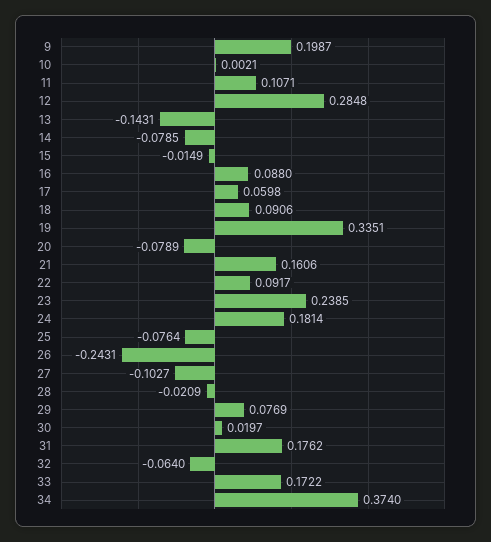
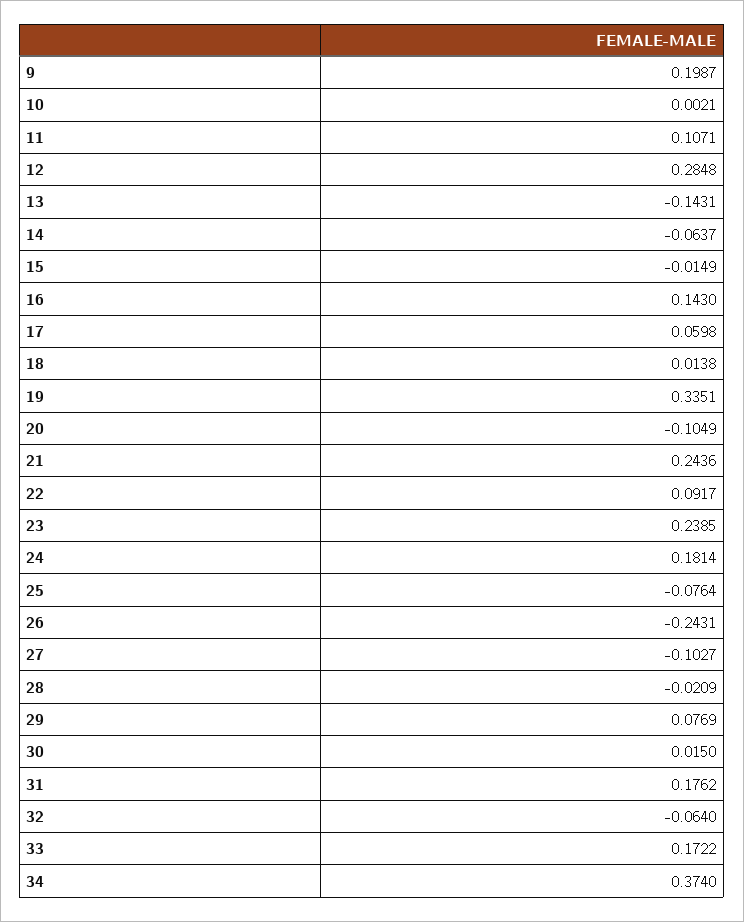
  {
    "9": 0.1987,
    "10": 0.0021,
    "11": 0.1071,
    "12": 0.2848,
    "13": -0.1431,
-   "14": -0.0785,
+   "14": -0.0637,
    "15": -0.0149,
-   "16": 0.088,
+   "16": 0.143,
    "17": 0.0598,
-   "18": 0.0906,
+   "18": 0.0138,
    "19": 0.3351,
-   "20": -0.0789,
+   "20": -0.1049,
-   "21": 0.1606,
+   "21": 0.2436,
    "22": 0.0917,
    "23": 0.2385,
    "24": 0.1814,
    "25": -0.0764,
    "26": -0.2431,
    "27": -0.1027,
    "28": -0.0209,
    "29": 0.0769,
-   "30": 0.0197,
+   "30": 0.015,
    "31": 0.1762,
    "32": -0.064,
    "33": 0.1722,
    "34": 0.374
  }

